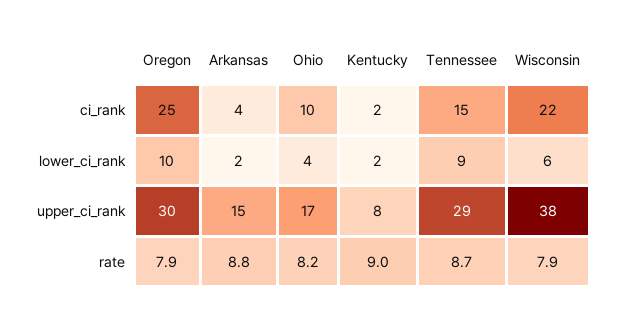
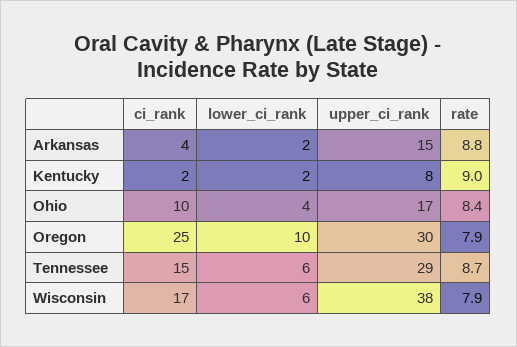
  {
    "Oregon": {
      "ci_rank": 25,
      "lower_ci_rank": 10,
      "upper_ci_rank": 30,
      "rate": 7.9
    },
    "Arkansas": {
      "ci_rank": 4,
      "lower_ci_rank": 2,
      "upper_ci_rank": 15,
      "rate": 8.8
    },
    "Ohio": {
      "ci_rank": 10,
      "lower_ci_rank": 4,
      "upper_ci_rank": 17,
-     "rate": 8.2
+     "rate": 8.4
    },
    "Kentucky": {
      "ci_rank": 2,
      "lower_ci_rank": 2,
      "upper_ci_rank": 8,
      "rate": 9
    },
    "Tennessee": {
      "ci_rank": 15,
-     "lower_ci_rank": 9,
+     "lower_ci_rank": 6,
      "upper_ci_rank": 29,
      "rate": 8.7
    },
    "Wisconsin": {
-     "ci_rank": 22,
+     "ci_rank": 17,
      "lower_ci_rank": 6,
      "upper_ci_rank": 38,
      "rate": 7.9
    }
  }

